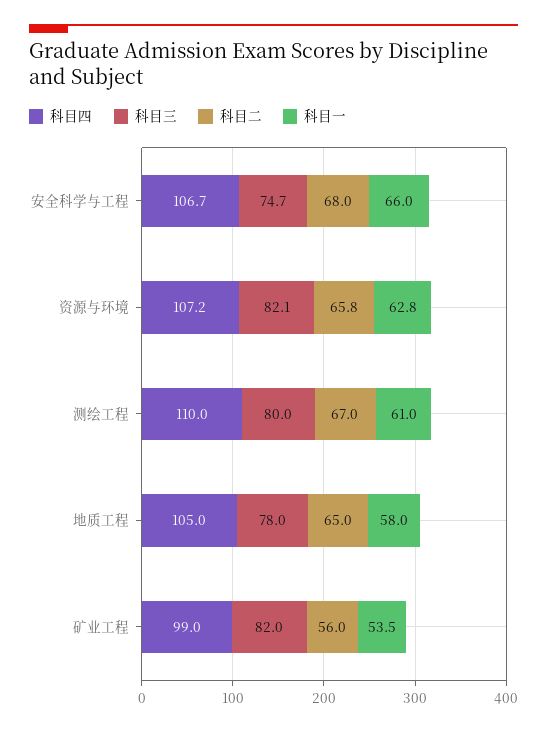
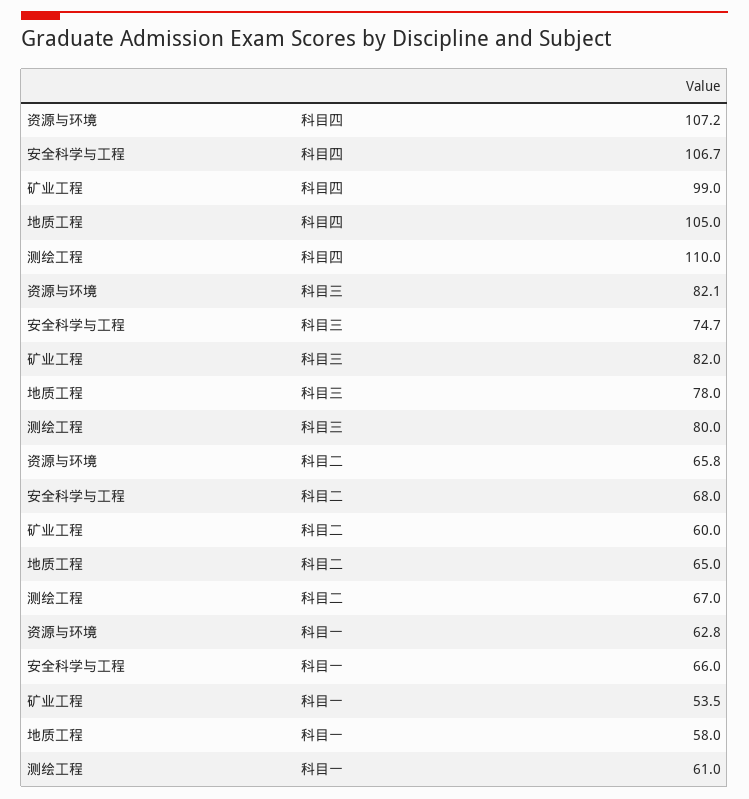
  {
    "科目四": {
      "安全科学与工程": 106.7,
      "资源与环境": 107.2,
      "测绘工程": 110,
      "地质工程": 105,
      "矿业工程": 99
    },
    "科目三": {
      "安全科学与工程": 74.7,
      "资源与环境": 82.1,
      "测绘工程": 80,
      "地质工程": 78,
      "矿业工程": 82
    },
    "科目二": {
      "安全科学与工程": 68,
      "资源与环境": 65.8,
      "测绘工程": 67,
      "地质工程": 65,
-     "矿业工程": 56
+     "矿业工程": 60
    },
    "科目一": {
      "安全科学与工程": 66,
      "资源与环境": 62.8,
      "测绘工程": 61,
      "地质工程": 58,
      "矿业工程": 53.5
    }
  }

